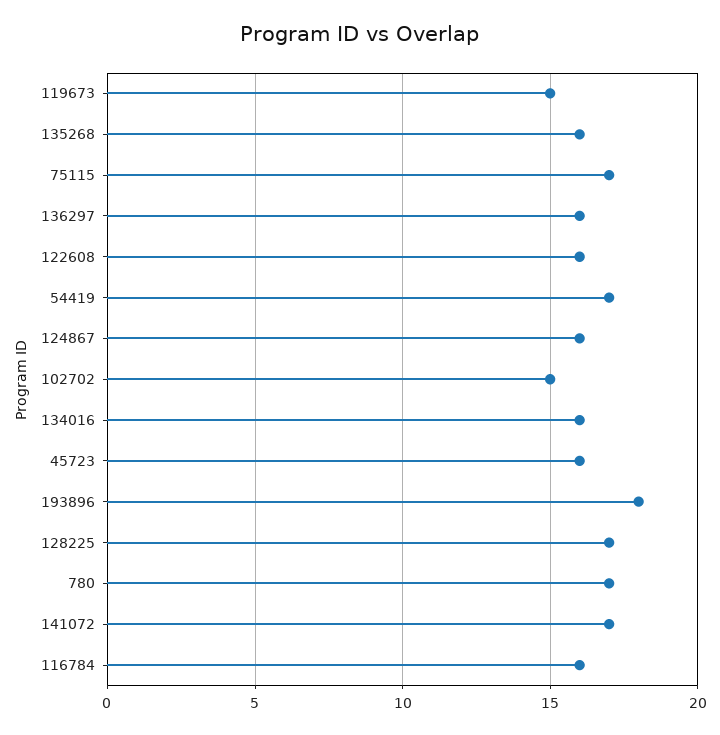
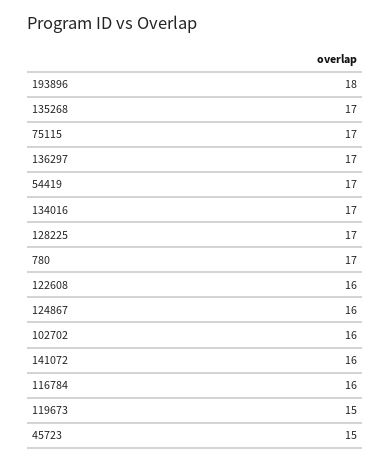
  {
    "119673": 15,
-   "135268": 16,
+   "135268": 17,
    "75115": 17,
-   "136297": 16,
+   "136297": 17,
    "122608": 16,
    "54419": 17,
    "124867": 16,
-   "102702": 15,
+   "102702": 16,
-   "134016": 16,
+   "134016": 17,
-   "45723": 16,
+   "45723": 15,
    "193896": 18,
    "128225": 17,
    "780": 17,
-   "141072": 17,
+   "141072": 16,
    "116784": 16
  }

